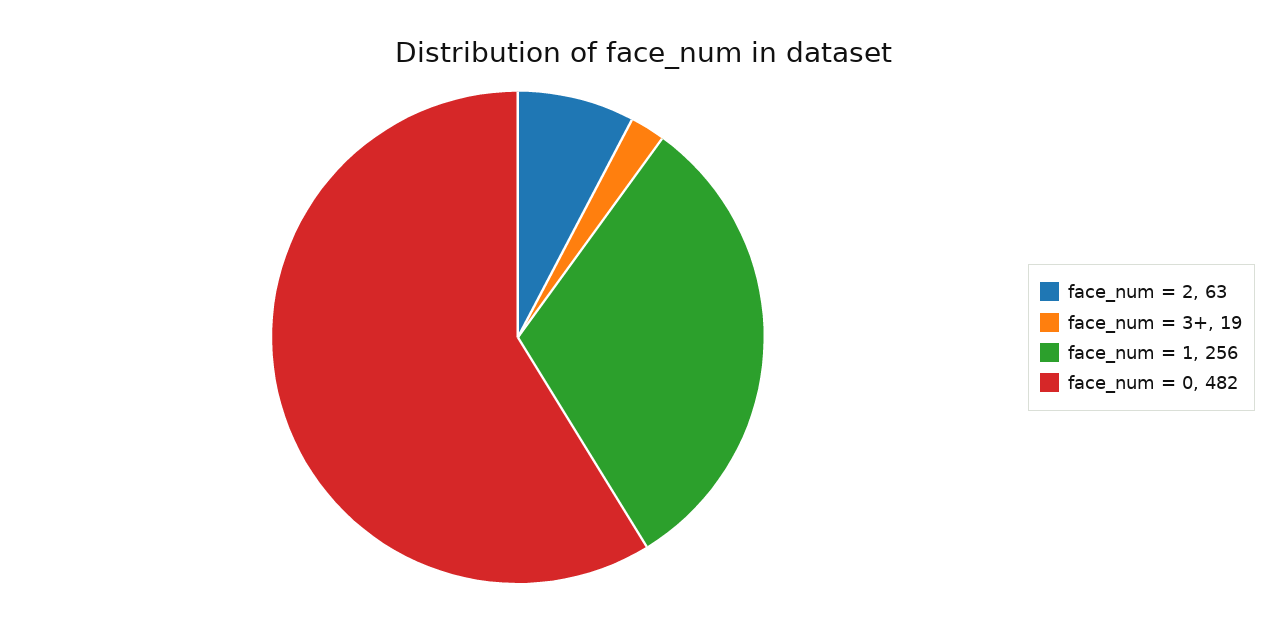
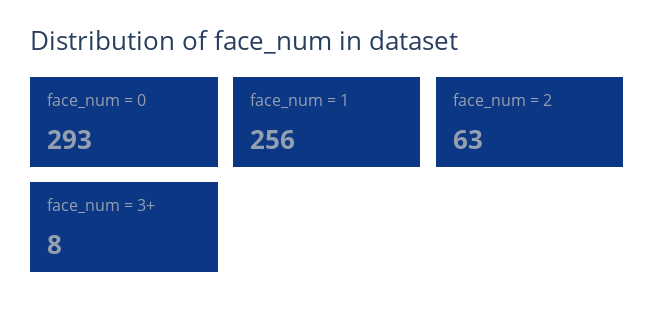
  {
    "face_num = 2": 63,
-   "face_num = 3+": 19,
+   "face_num = 3+": 8,
    "face_num = 1": 256,
-   "face_num = 0": 482
+   "face_num = 0": 293
  }

